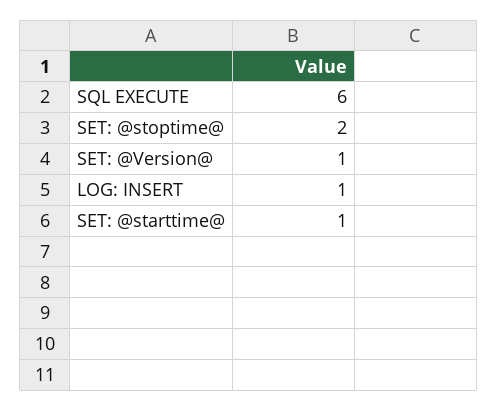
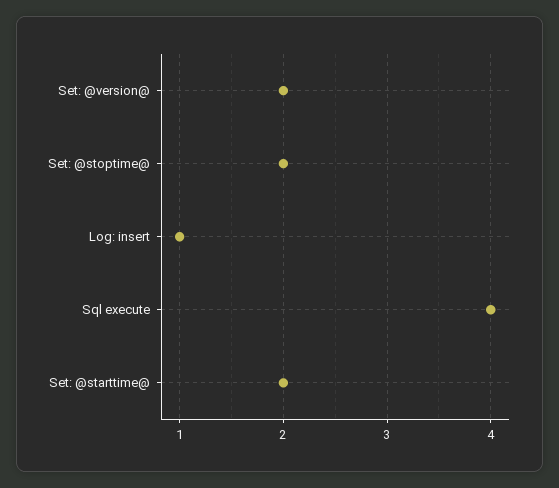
  {
-   "SQL EXECUTE": 6,
+   "SQL EXECUTE": 4,
    "SET: @stoptime@": 2,
-   "SET: @Version@": 1,
+   "SET: @Version@": 2,
    "LOG: INSERT": 1,
-   "SET: @starttime@": 1
+   "SET: @starttime@": 2
  }

